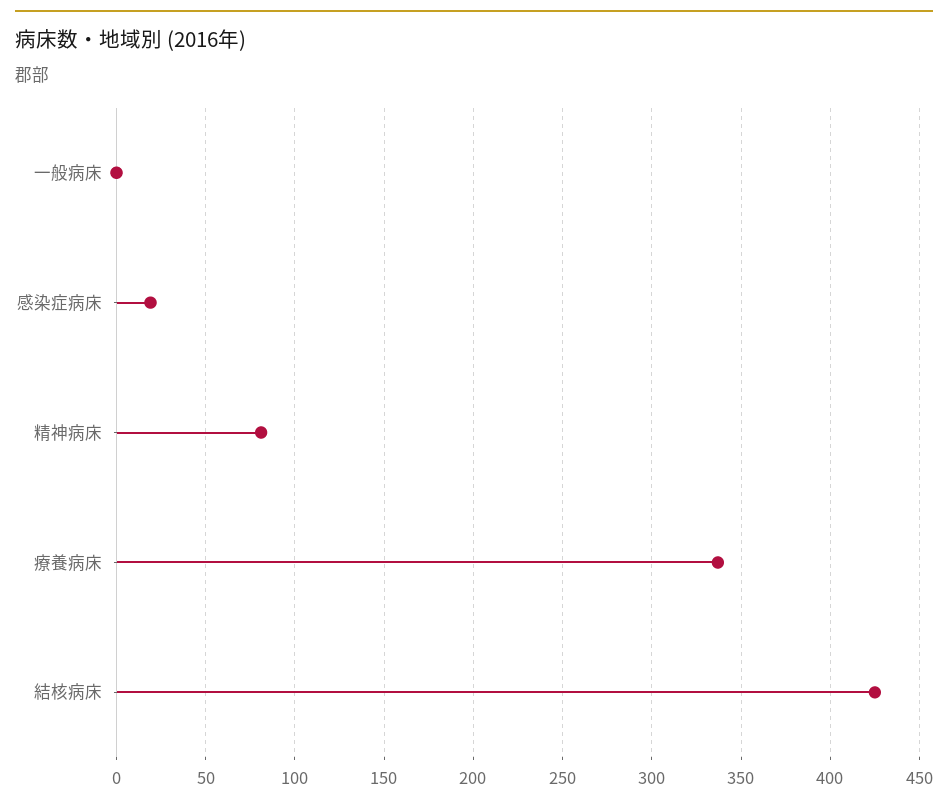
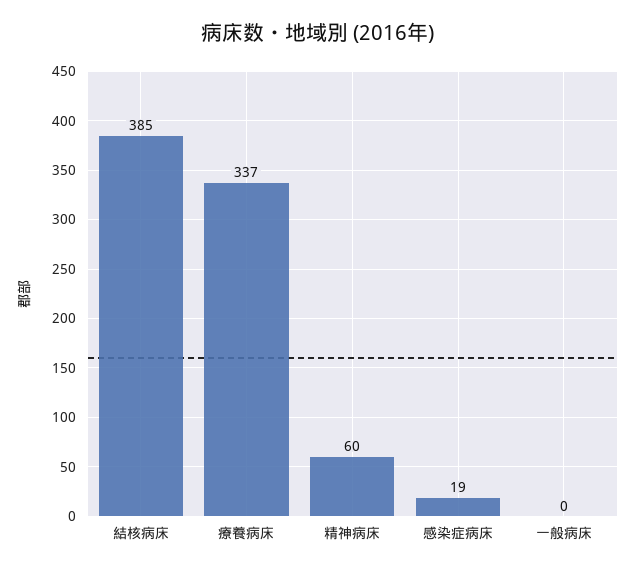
  {
    "一般病床": 0,
    "感染症病床": 19,
-   "精神病床": 80,
+   "精神病床": 60,
    "療養病床": 337,
-   "結核病床": 425
+   "結核病床": 385
  }

